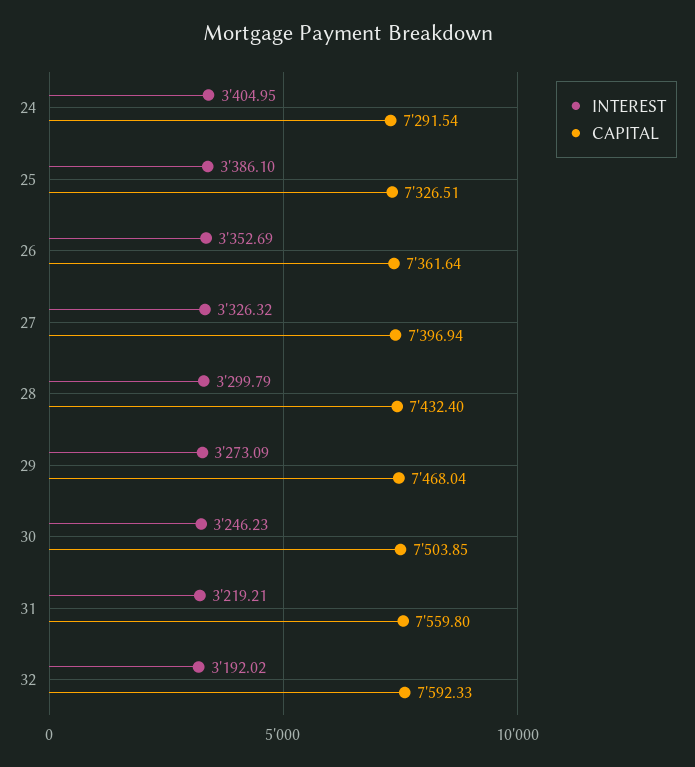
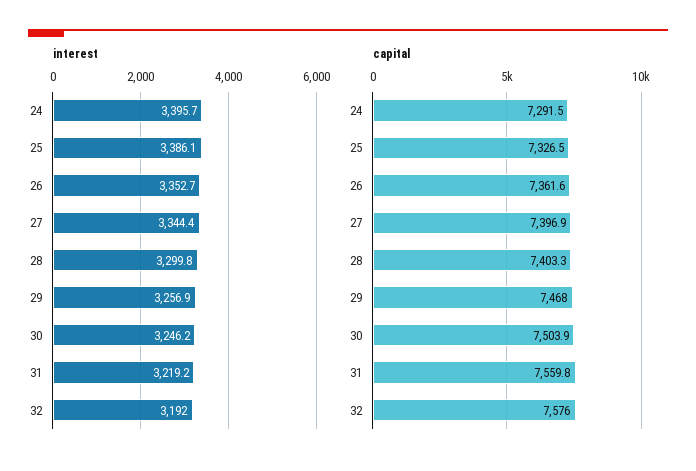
  {
    "INTEREST": {
-     "24": 3404.95,
+     "24": 3395.7,
      "25": 3386.1,
      "26": 3352.69,
-     "27": 3326.32,
+     "27": 3344.4,
      "28": 3299.79,
-     "29": 3273.09,
+     "29": 3256.9,
      "30": 3246.23,
      "31": 3219.21,
      "32": 3192.02
    },
    "CAPITAL": {
      "24": 7291.54,
      "25": 7326.51,
      "26": 7361.64,
      "27": 7396.94,
-     "28": 7432.4,
+     "28": 7403.3,
      "29": 7468.04,
      "30": 7503.85,
      "31": 7559.8,
-     "32": 7592.33
+     "32": 7576
    }
  }

